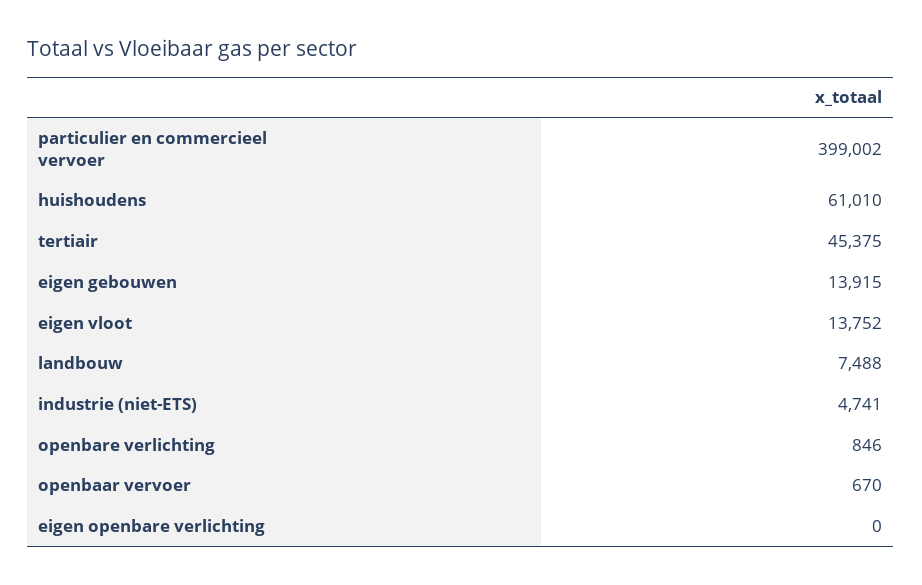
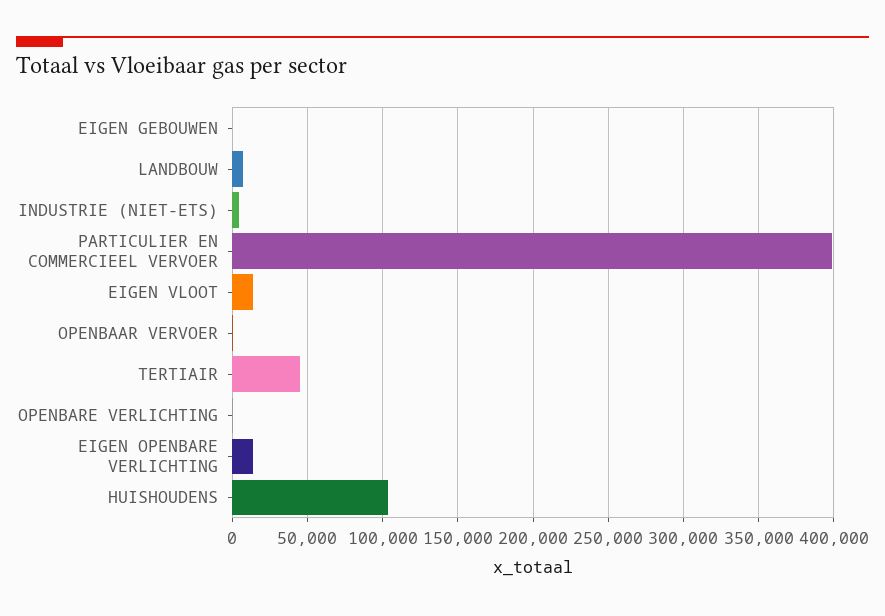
  {
    "particulier en commercieel vervoer": 399002,
-   "huishoudens": 61010,
+   "huishoudens": 105000,
    "tertiair": 45375,
-   "eigen gebouwen": 13915,
+   "eigen gebouwen": 0,
    "eigen vloot": 13752,
    "landbouw": 7488,
    "industrie (niet-ETS)": 4741,
    "openbare verlichting": 846,
    "openbaar vervoer": 670,
-   "eigen openbare verlichting": 0
+   "eigen openbare verlichting": 15000
  }

